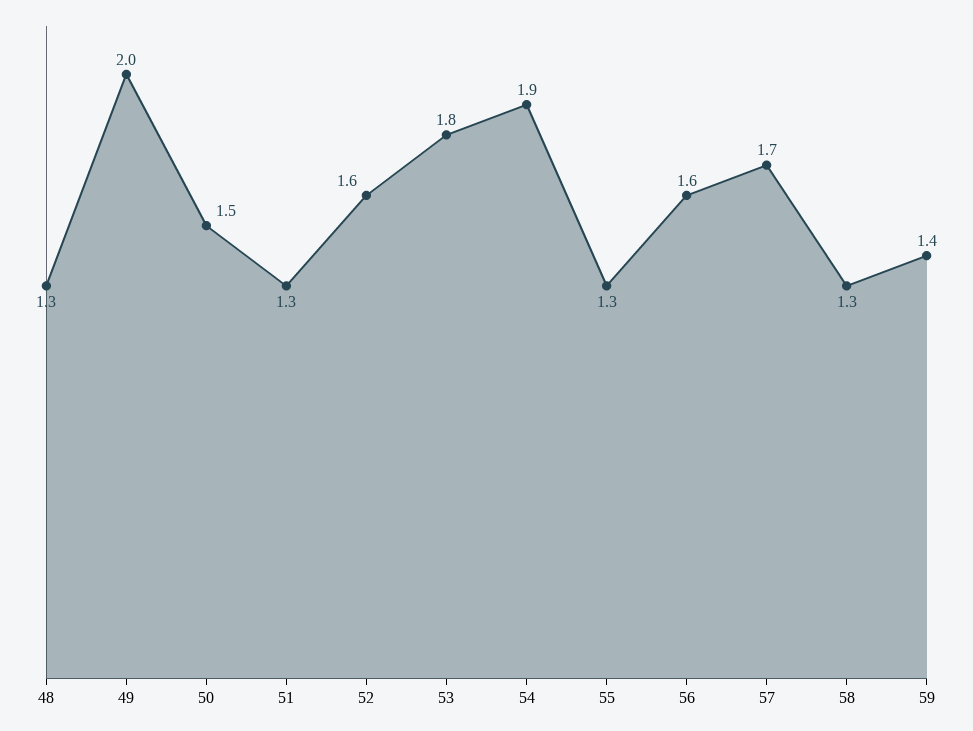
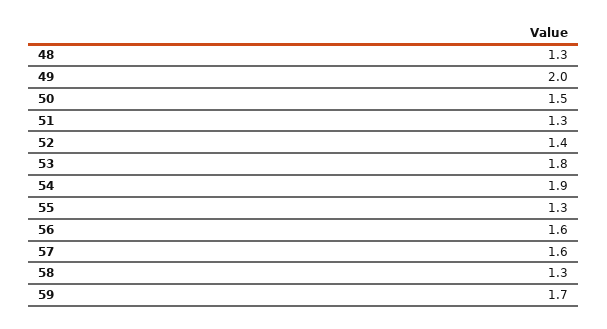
  {
    "48": 1.3,
    "49": 2,
    "50": 1.5,
    "51": 1.3,
-   "52": 1.6,
+   "52": 1.4,
    "53": 1.8,
    "54": 1.9,
    "55": 1.3,
    "56": 1.6,
-   "57": 1.7,
+   "57": 1.6,
    "58": 1.3,
-   "59": 1.4
+   "59": 1.7
  }

